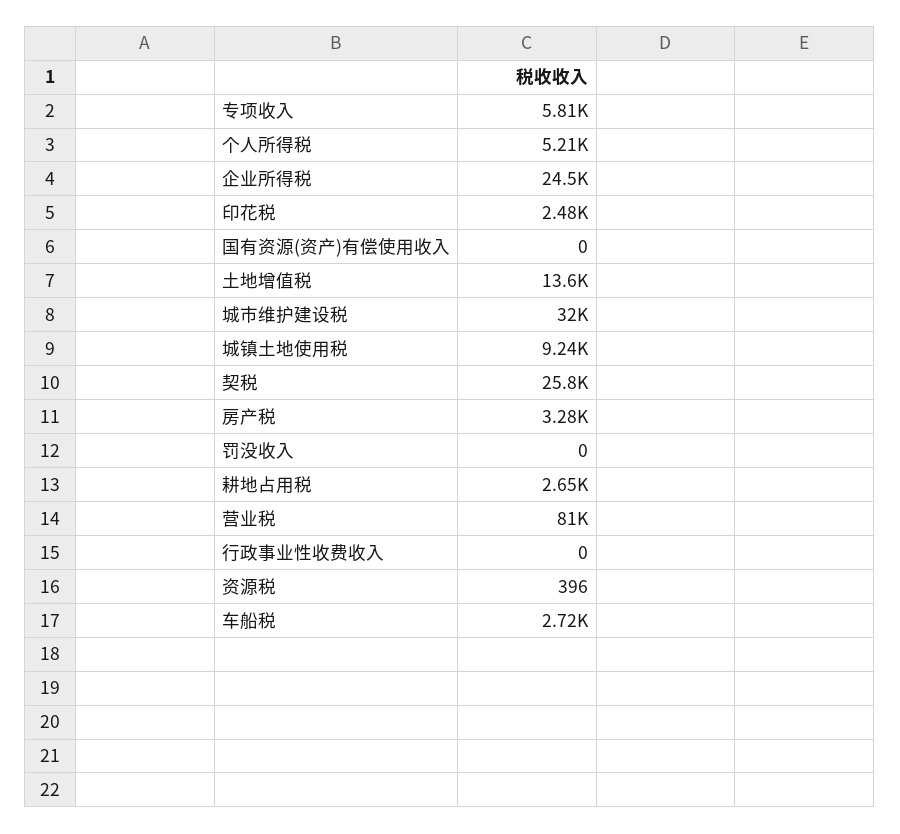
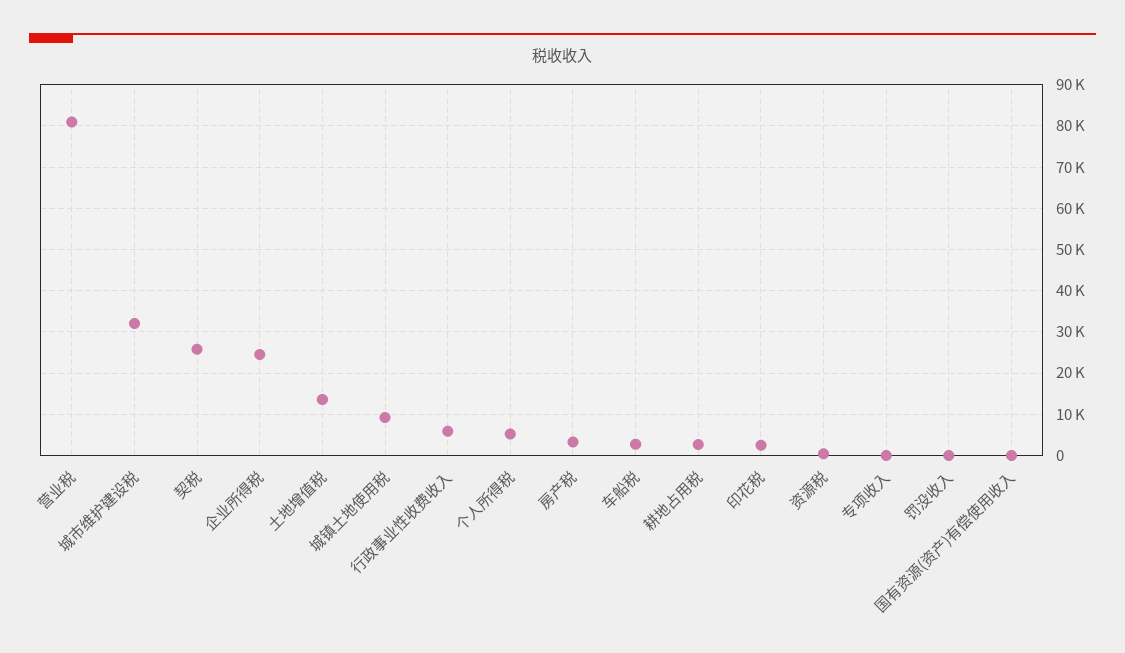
  {
-   "专项收入": 5810,
+   "专项收入": 0,
    "个人所得税": 5210,
    "企业所得税": 24500,
    "印花税": 2480,
    "国有资源(资产)有偿使用收入": 0,
    "土地增值税": 13600,
    "城市维护建设税": 32000,
    "城镇土地使用税": 9240,
    "契税": 25800,
    "房产税": 3280,
    "罚没收入": 0,
    "耕地占用税": 2650,
    "营业税": 81000,
-   "行政事业性收费收入": 0,
+   "行政事业性收费收入": 6000,
    "资源税": 396,
    "车船税": 2720
  }

